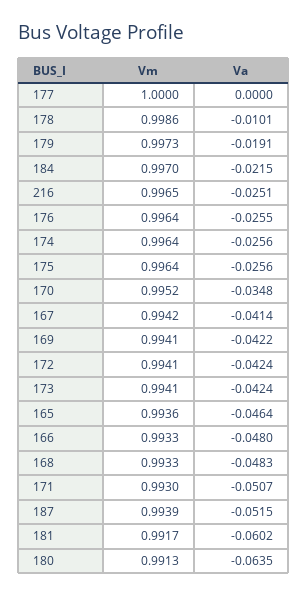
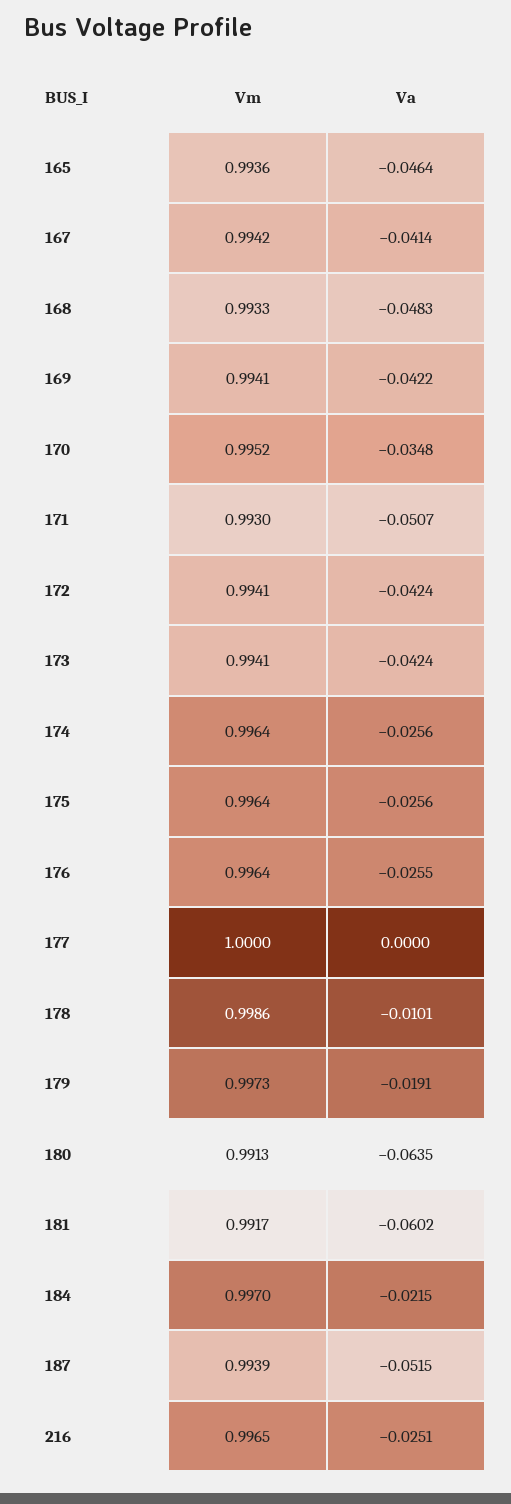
  {
    "Vm": {
      "177": 1,
      "178": 0.9986,
      "179": 0.9973,
      "184": 0.997,
      "216": 0.9965,
      "176": 0.9964,
      "174": 0.9964,
      "175": 0.9964,
      "170": 0.9952,
      "167": 0.9942,
      "169": 0.9941,
      "172": 0.9941,
      "173": 0.9941,
      "165": 0.9936,
-     "166": 0.9933,
      "168": 0.9933,
      "171": 0.993,
      "187": 0.9939,
      "181": 0.9917,
      "180": 0.9913
    },
    "Va": {
      "177": 0,
      "178": -0.0101,
      "179": -0.0191,
      "184": -0.0215,
      "216": -0.0251,
      "176": -0.0255,
      "174": -0.0256,
      "175": -0.0256,
      "170": -0.0348,
      "167": -0.0414,
      "169": -0.0422,
      "172": -0.0424,
      "173": -0.0424,
      "165": -0.0464,
-     "166": -0.048,
      "168": -0.0483,
      "171": -0.0507,
      "187": -0.0515,
      "181": -0.0602,
      "180": -0.0635
    }
  }

